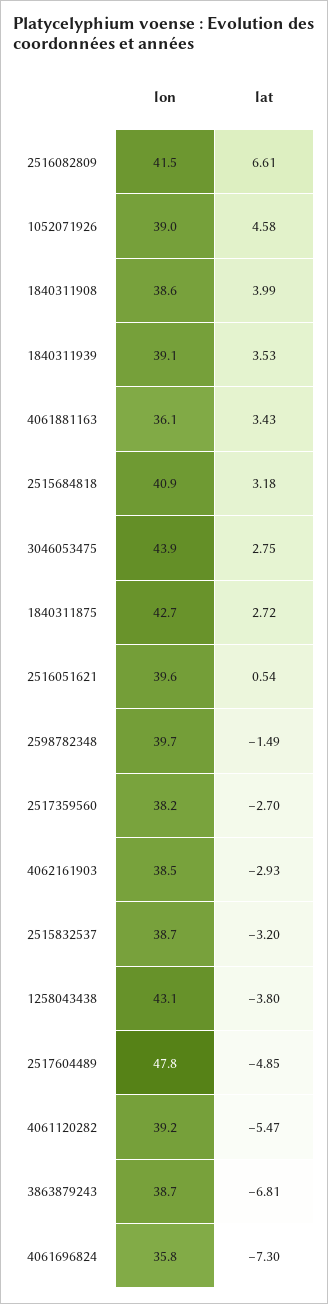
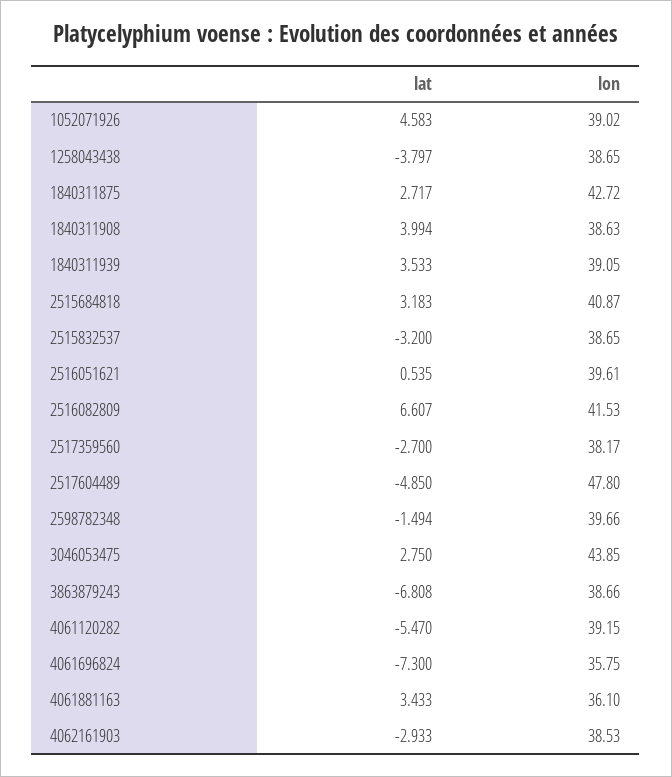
  {
    "lon": {
      "2516082809": 41.53,
      "1052071926": 39.02,
      "1840311908": 38.63,
      "1840311939": 39.05,
      "4061881163": 36.1,
      "2515684818": 40.87,
      "3046053475": 43.85,
      "1840311875": 42.72,
      "2516051621": 39.61,
      "2598782348": 39.66,
      "2517359560": 38.17,
      "4062161903": 38.53,
      "2515832537": 38.65,
-     "1258043438": 43.1,
+     "1258043438": 38.65,
      "2517604489": 47.8,
      "4061120282": 39.15,
      "3863879243": 38.66,
      "4061696824": 35.75
    },
    "lat": {
      "2516082809": 6.607,
      "1052071926": 4.583,
      "1840311908": 3.994,
      "1840311939": 3.533,
      "4061881163": 3.433,
      "2515684818": 3.183,
      "3046053475": 2.75,
      "1840311875": 2.717,
      "2516051621": 0.535,
      "2598782348": -1.494,
      "2517359560": -2.7,
      "4062161903": -2.933,
      "2515832537": -3.2,
      "1258043438": -3.797,
      "2517604489": -4.85,
      "4061120282": -5.47,
      "3863879243": -6.808,
      "4061696824": -7.3
    }
  }

